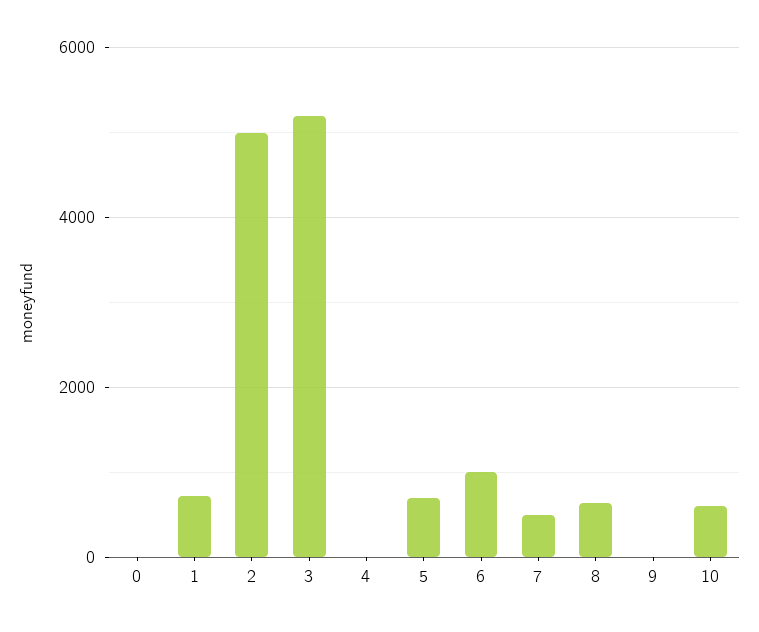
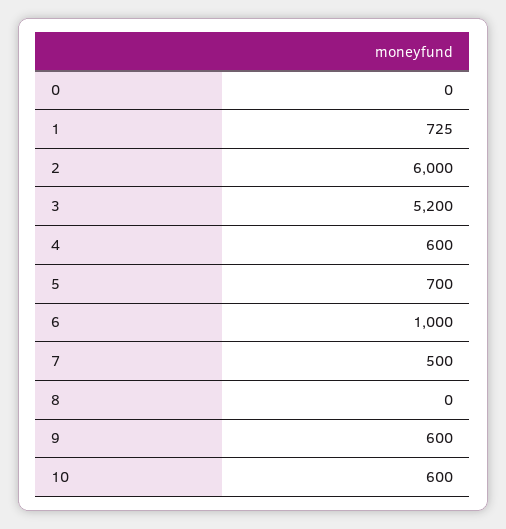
  {
    "0": 0,
    "1": 725,
-   "2": 5000,
+   "2": 6000,
    "3": 5200,
-   "4": 0,
+   "4": 600,
    "5": 700,
    "6": 1000,
    "7": 500,
-   "8": 600,
+   "8": 0,
-   "9": 0,
+   "9": 600,
    "10": 600
  }

